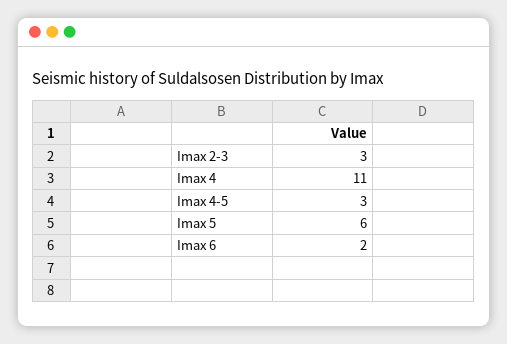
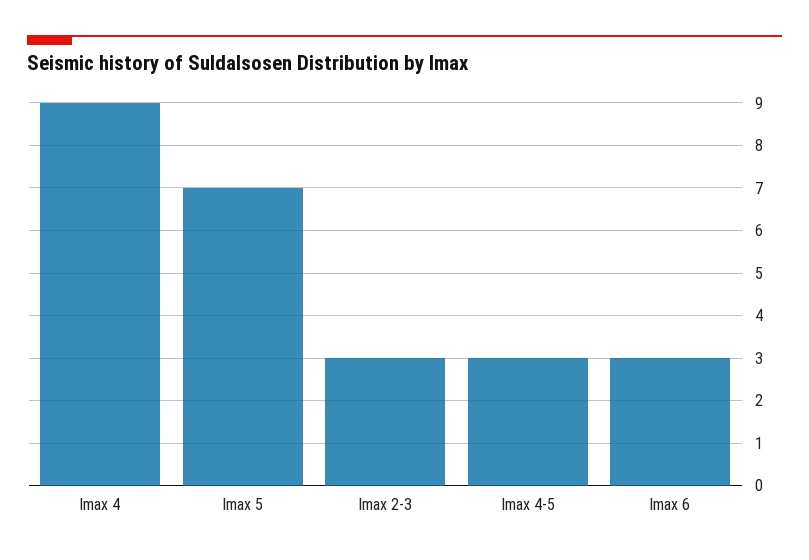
  {
    "Imax 2-3": 3,
-   "Imax 4": 11,
+   "Imax 4": 9,
    "Imax 4-5": 3,
-   "Imax 5": 6,
+   "Imax 5": 7,
-   "Imax 6": 2
+   "Imax 6": 3
  }

